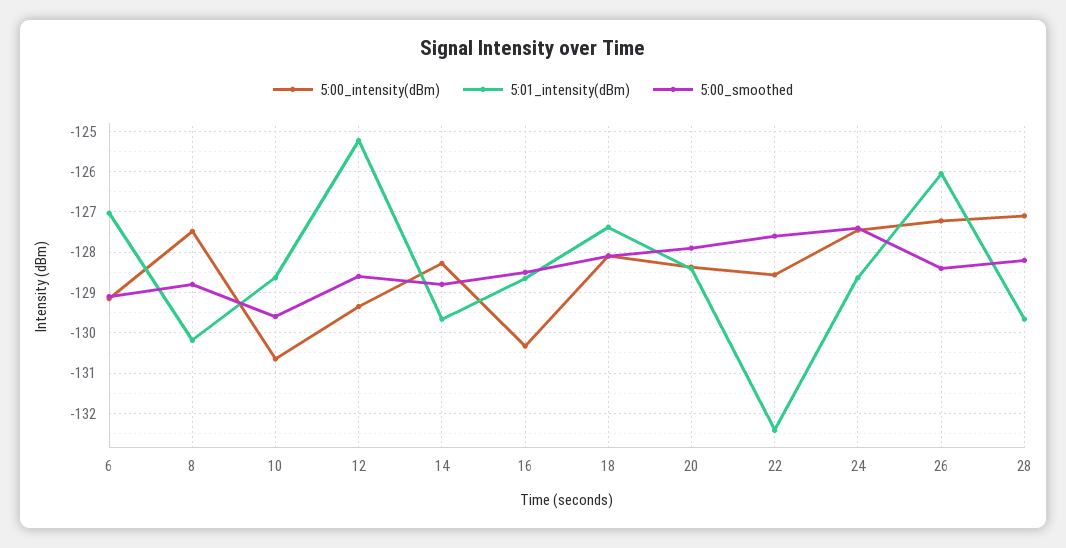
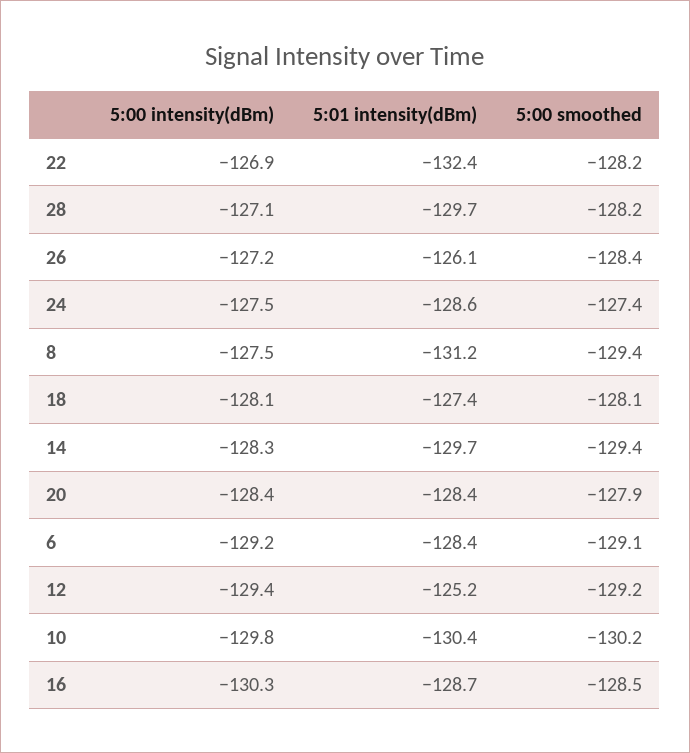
  {
    "5:00_intensity(dBm)": {
      "6": -129.2,
      "8": -127.5,
-     "10": -130.6,
+     "10": -129.8,
      "12": -129.4,
      "14": -128.3,
      "16": -130.3,
      "18": -128.1,
      "20": -128.4,
-     "22": -128.6,
+     "22": -126.9,
      "24": -127.5,
      "26": -127.2,
      "28": -127.1
    },
    "5:01_intensity(dBm)": {
-     "6": -127,
+     "6": -128.4,
-     "8": -130.2,
+     "8": -131.2,
-     "10": -128.6,
+     "10": -130.4,
      "12": -125.2,
      "14": -129.7,
      "16": -128.7,
      "18": -127.4,
      "20": -128.4,
      "22": -132.4,
      "24": -128.6,
      "26": -126.1,
      "28": -129.7
    },
    "5:00_smoothed": {
      "6": -129.1,
-     "8": -128.8,
+     "8": -129.4,
-     "10": -129.6,
+     "10": -130.2,
-     "12": -128.6,
+     "12": -129.2,
-     "14": -128.8,
+     "14": -129.4,
      "16": -128.5,
      "18": -128.1,
      "20": -127.9,
-     "22": -127.6,
+     "22": -128.2,
      "24": -127.4,
      "26": -128.4,
      "28": -128.2
    }
  }

